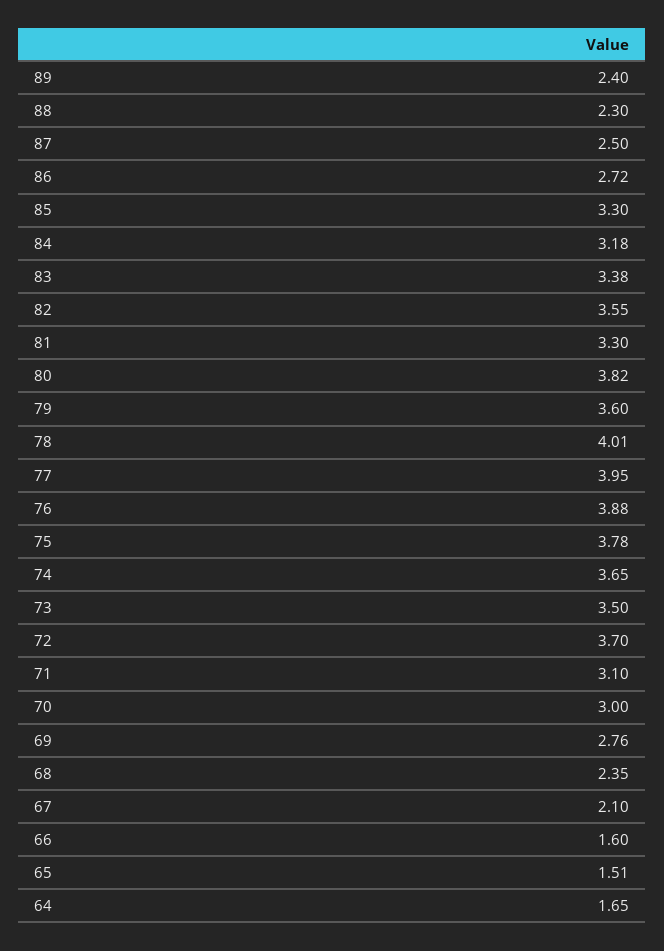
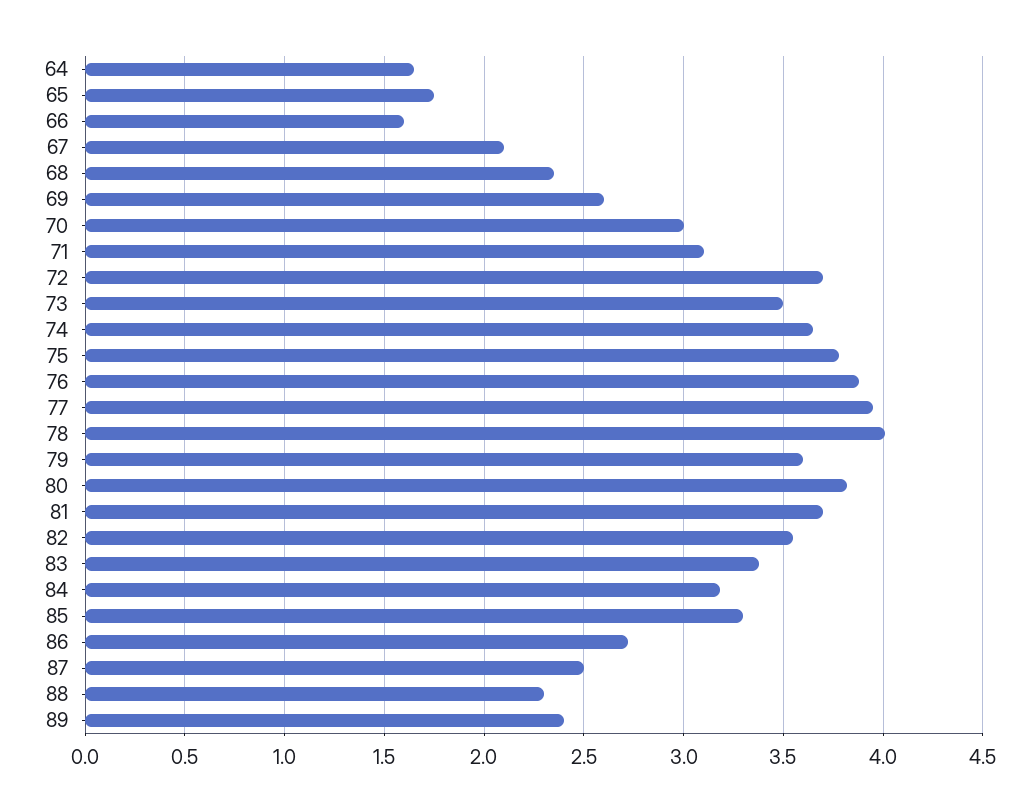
  {
    "89": 2.4,
    "88": 2.3,
    "87": 2.5,
    "86": 2.72,
    "85": 3.3,
    "84": 3.18,
    "83": 3.38,
    "82": 3.55,
-   "81": 3.3,
+   "81": 3.7,
    "80": 3.82,
    "79": 3.6,
    "78": 4.01,
    "77": 3.95,
    "76": 3.88,
    "75": 3.78,
    "74": 3.65,
    "73": 3.5,
    "72": 3.7,
    "71": 3.1,
    "70": 3,
-   "69": 2.76,
+   "69": 2.6,
    "68": 2.35,
    "67": 2.1,
    "66": 1.6,
-   "65": 1.51,
+   "65": 1.75,
    "64": 1.65
  }

